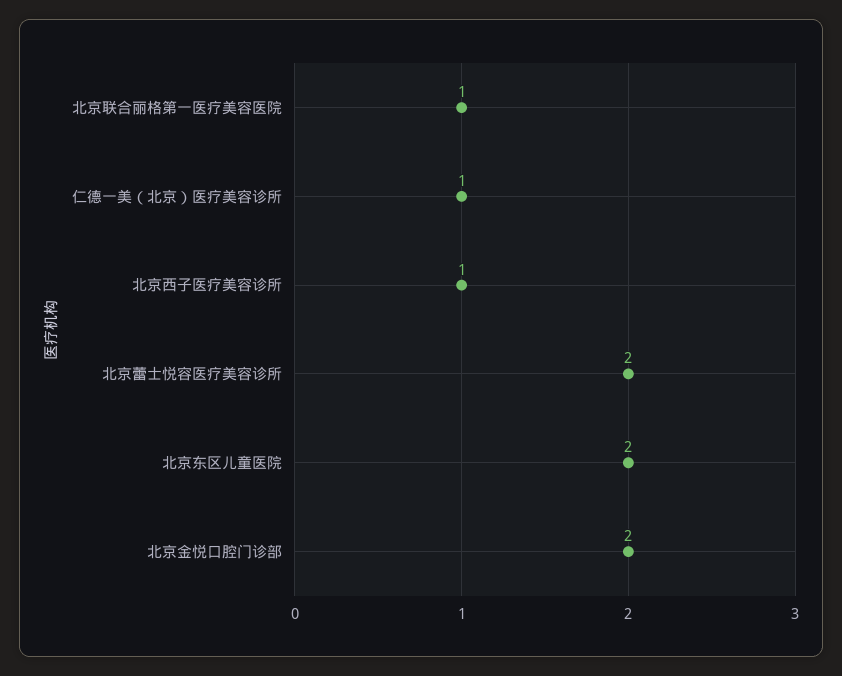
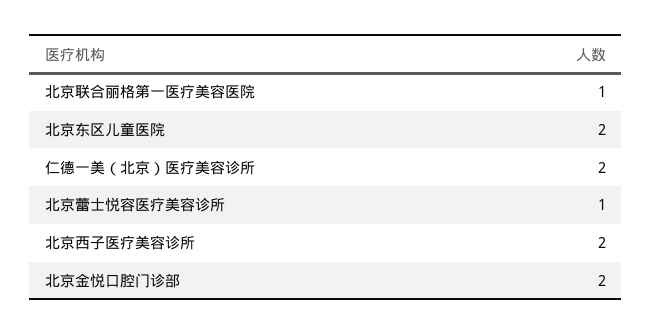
  {
    "北京联合丽格第一医疗美容医院": 1,
-   "仁德一美（北京）医疗美容诊所": 1,
+   "仁德一美（北京）医疗美容诊所": 2,
-   "北京西子医疗美容诊所": 1,
+   "北京西子医疗美容诊所": 2,
-   "北京蕾士悦容医疗美容诊所": 2,
+   "北京蕾士悦容医疗美容诊所": 1,
    "北京东区儿童医院": 2,
    "北京金悦口腔门诊部": 2
  }

